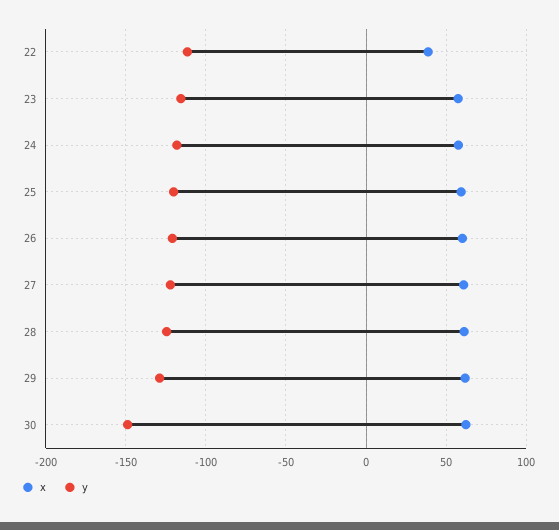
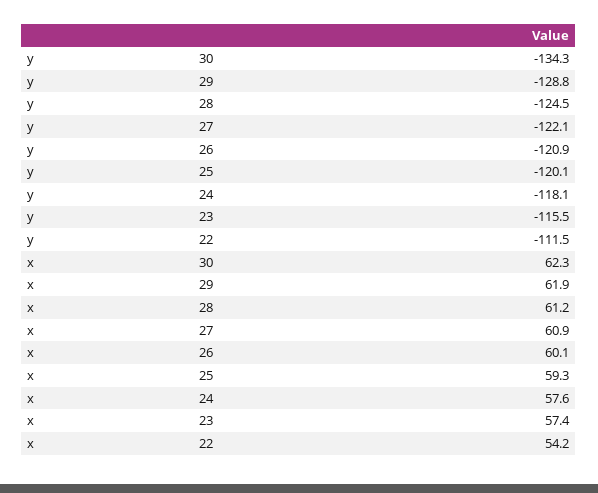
  {
    "x": {
-     "22": 40,
+     "22": 54.2,
      "23": 57.4,
      "24": 57.6,
      "25": 59.3,
      "26": 60.1,
      "27": 60.9,
      "28": 61.2,
      "29": 61.9,
      "30": 62.3
    },
    "y": {
      "22": -111.5,
      "23": -115.5,
      "24": -118.1,
      "25": -120.1,
      "26": -120.9,
      "27": -122.1,
      "28": -124.5,
      "29": -128.8,
-     "30": -150
+     "30": -134.3
    }
  }

